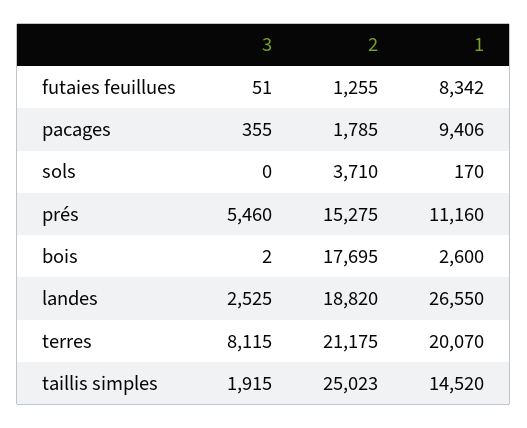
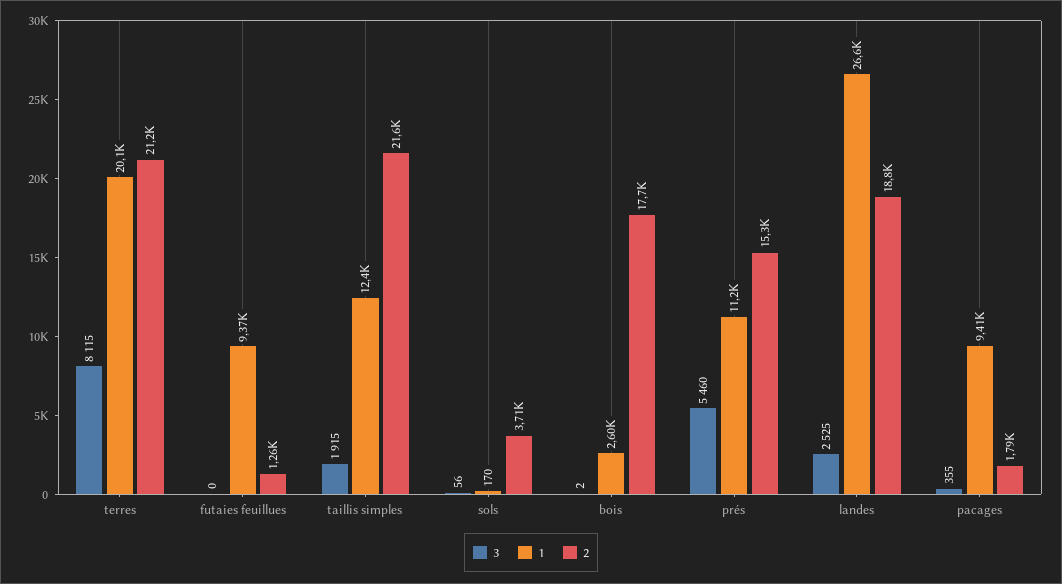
  {
    "3": {
-     "futaies feuillues": 51,
+     "futaies feuillues": 0,
      "pacages": 355,
-     "sols": 0,
+     "sols": 56,
      "prés": 5460,
      "bois": 2,
      "landes": 2525,
      "terres": 8115,
      "taillis simples": 1915
    },
    "2": {
      "futaies feuillues": 1255,
      "pacages": 1785,
      "sols": 3710,
      "prés": 15275,
      "bois": 17695,
      "landes": 18820,
      "terres": 21175,
-     "taillis simples": 25023
+     "taillis simples": 21600
    },
    "1": {
-     "futaies feuillues": 8342,
+     "futaies feuillues": 9370,
      "pacages": 9406,
      "sols": 170,
      "prés": 11160,
      "bois": 2600,
      "landes": 26550,
      "terres": 20070,
-     "taillis simples": 14520
+     "taillis simples": 12400
    }
  }

